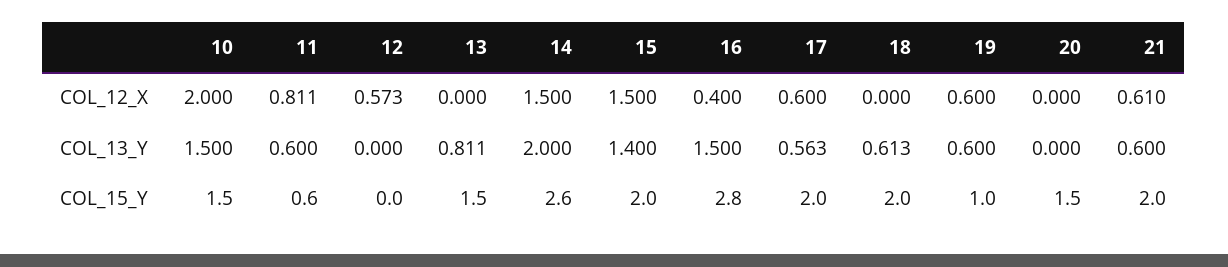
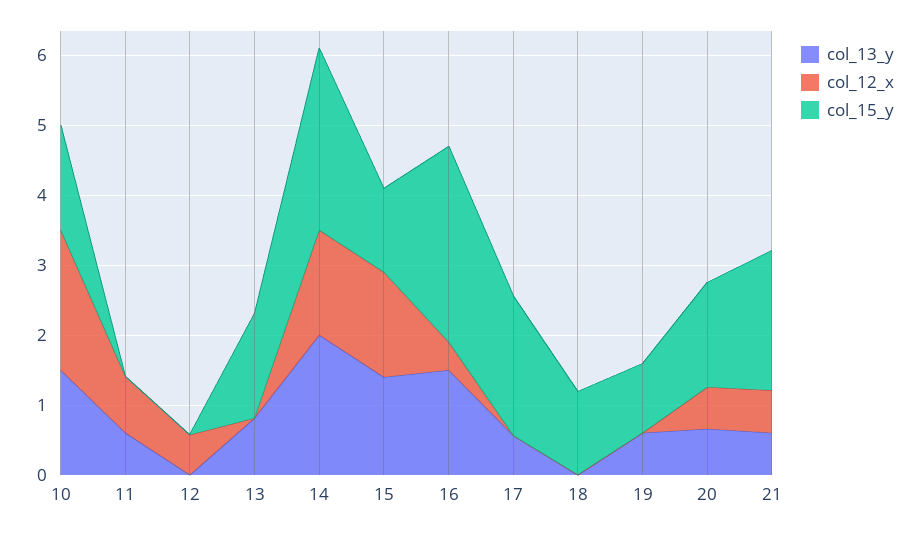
  {
    "COL_12_X": {
      "10": 2,
      "11": 0.811,
      "12": 0.573,
      "13": 0,
      "14": 1.5,
      "15": 1.5,
      "16": 0.4,
-     "17": 0.6,
+     "17": 0,
      "18": 0,
-     "19": 0.6,
+     "19": 0,
-     "20": 0,
+     "20": 0.6,
      "21": 0.61
    },
    "COL_13_Y": {
      "10": 1.5,
      "11": 0.6,
      "12": 0,
      "13": 0.811,
      "14": 2,
      "15": 1.4,
      "16": 1.5,
      "17": 0.563,
-     "18": 0.613,
+     "18": 0,
      "19": 0.6,
-     "20": 0,
+     "20": 0.6,
      "21": 0.6
    },
    "COL_15_Y": {
      "10": 1.5,
-     "11": 0.6,
+     "11": 0,
      "12": 0,
      "13": 1.5,
      "14": 2.6,
-     "15": 2,
+     "15": 1.2,
      "16": 2.8,
      "17": 2,
-     "18": 2,
+     "18": 1.2,
      "19": 1,
      "20": 1.5,
      "21": 2
    }
  }

